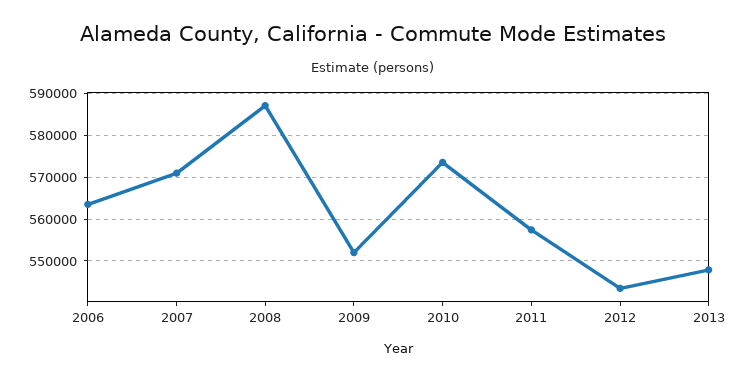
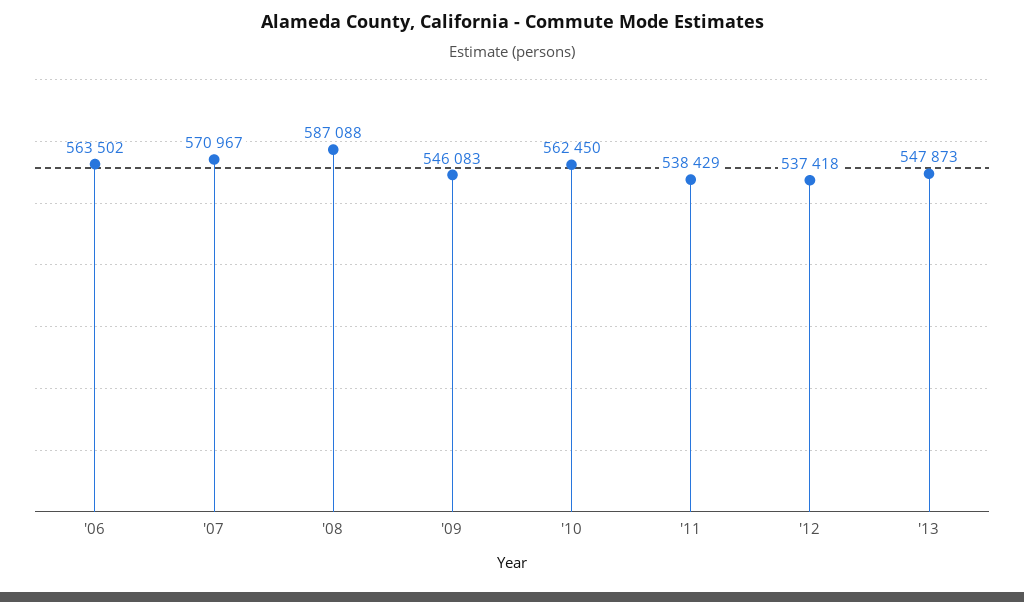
  {
    "2006": 563502,
    "2007": 570967,
    "2008": 587088,
-   "2009": 552000,
+   "2009": 546083,
-   "2010": 574000,
+   "2010": 562450,
-   "2011": 558000,
+   "2011": 538429,
-   "2012": 544000,
+   "2012": 537418,
    "2013": 547873
  }

